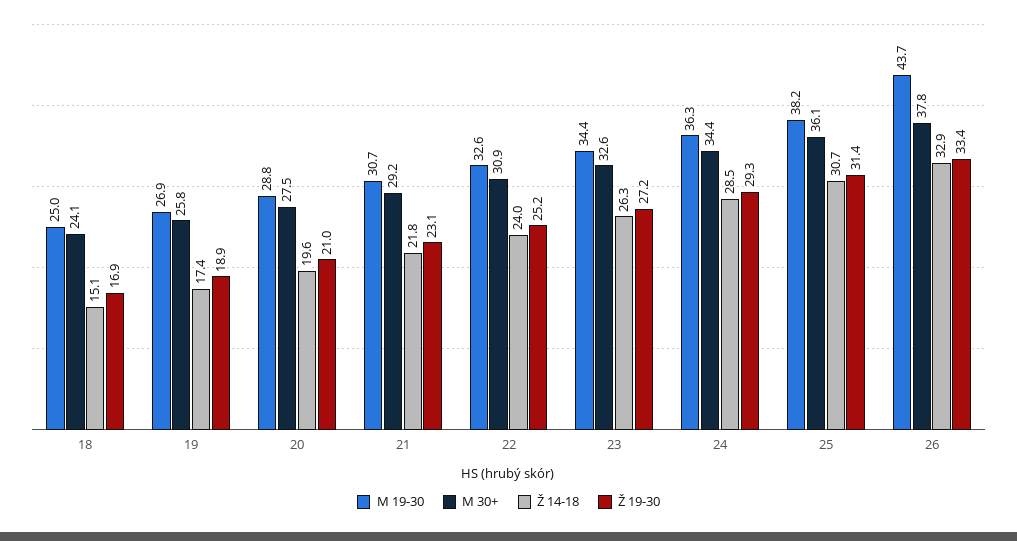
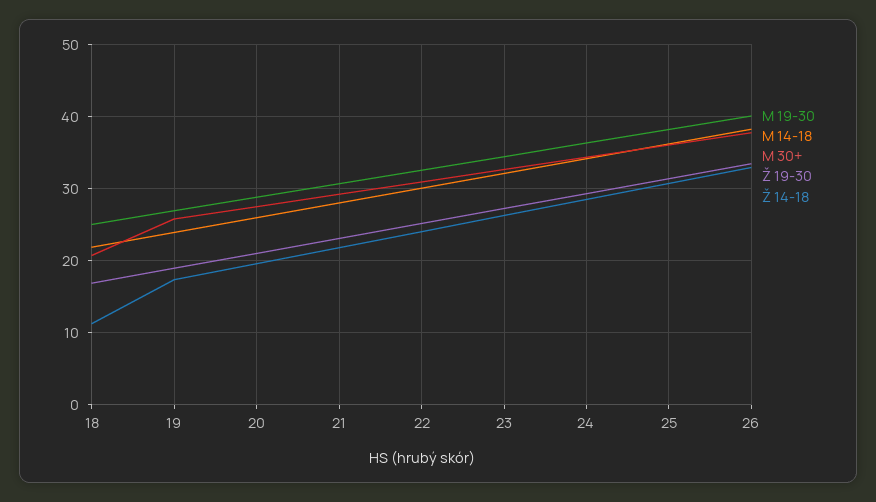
  {
    "M 19-30": {
      "18": 25,
      "19": 26.9,
      "20": 28.8,
      "21": 30.7,
      "22": 32.6,
      "23": 34.4,
      "24": 36.3,
      "25": 38.2,
-     "26": 43.7
+     "26": 40
    },
    "M 30+": {
-     "18": 24.1,
+     "18": 21,
      "19": 25.8,
      "20": 27.5,
      "21": 29.2,
      "22": 30.9,
      "23": 32.6,
      "24": 34.4,
      "25": 36.1,
      "26": 37.8
    },
    "Ž 14-18": {
-     "18": 15.1,
+     "18": 11,
      "19": 17.4,
      "20": 19.6,
      "21": 21.8,
      "22": 24,
      "23": 26.3,
      "24": 28.5,
      "25": 30.7,
      "26": 32.9
    },
    "Ž 19-30": {
      "18": 16.9,
      "19": 18.9,
      "20": 21,
      "21": 23.1,
      "22": 25.2,
      "23": 27.2,
      "24": 29.3,
      "25": 31.4,
      "26": 33.4
-   }
+   },
+   "M 14-18": {
+     "18": 22,
+     "19": 24,
+     "20": 26,
+     "21": 28,
+     "22": 30,
+     "23": 32,
+     "24": 34,
+     "25": 36,
+     "26": 38
+   }
  }

